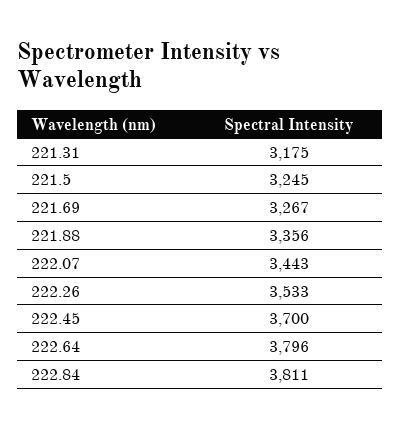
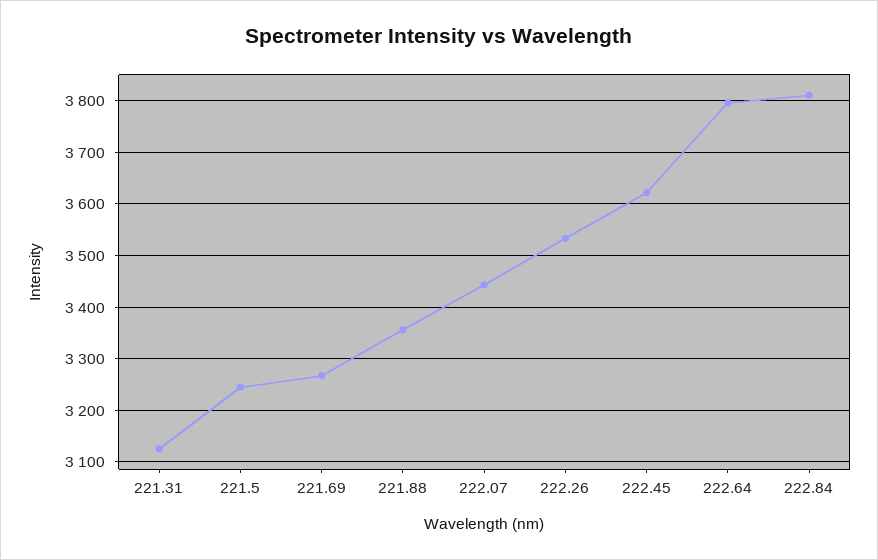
  {
-   "221.31": 3175,
+   "221.31": 3120,
    "221.5": 3245,
    "221.69": 3267,
    "221.88": 3356,
    "222.07": 3443,
    "222.26": 3533,
-   "222.45": 3700,
+   "222.45": 3620,
    "222.64": 3796,
    "222.84": 3811
  }

